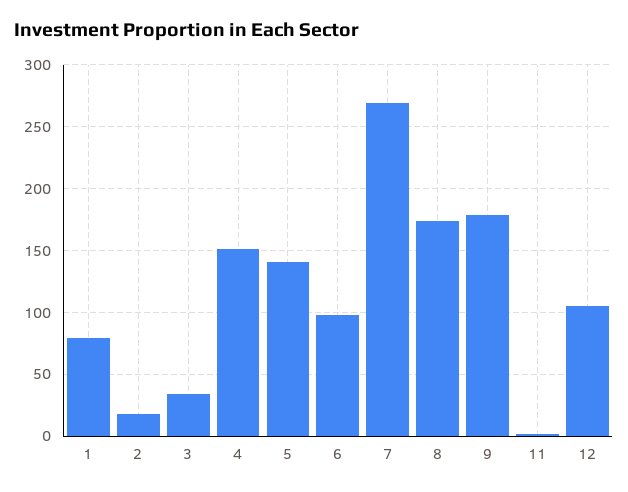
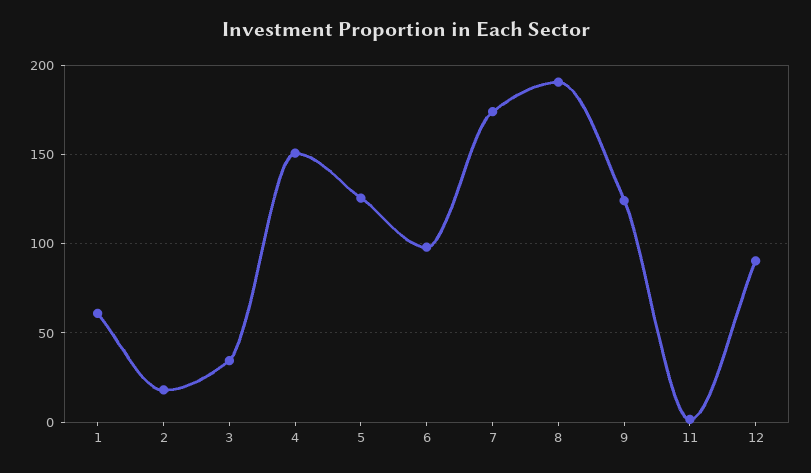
  {
-   "1": 80,
+   "1": 60,
    "2": 20,
    "3": 35,
    "4": 150,
-   "5": 140,
+   "5": 125,
    "6": 100,
-   "7": 270,
+   "7": 175,
-   "8": 175,
+   "8": 190,
-   "9": 180,
+   "9": 125,
    "11": 0,
-   "12": 105
+   "12": 90
  }

